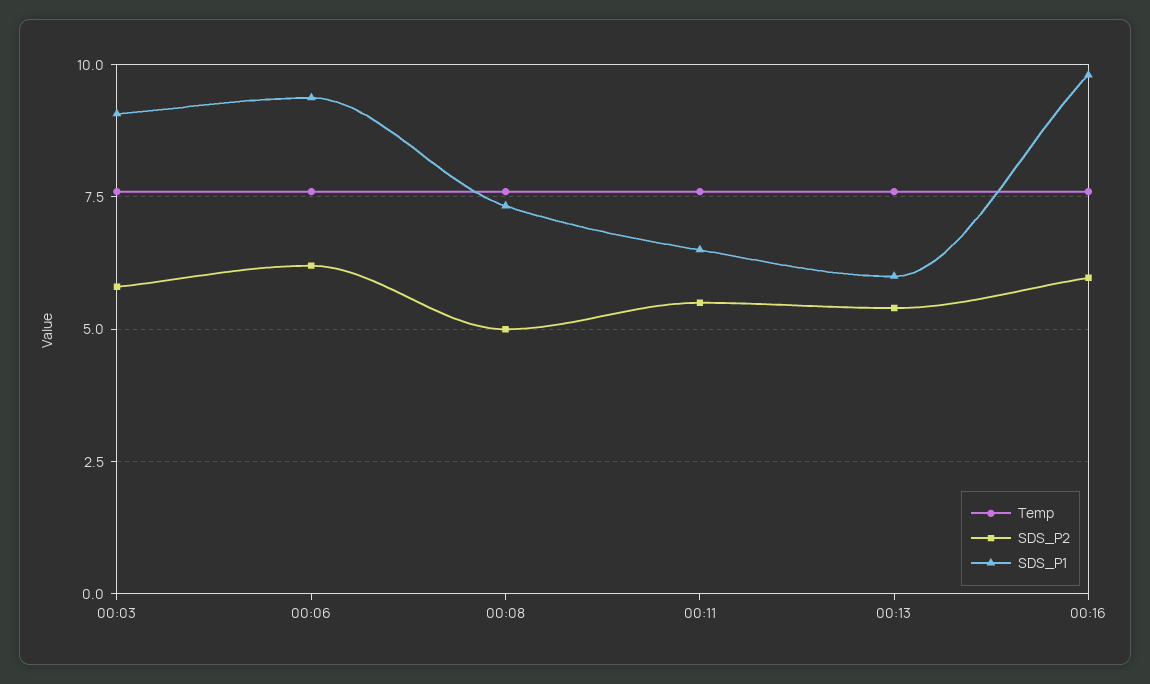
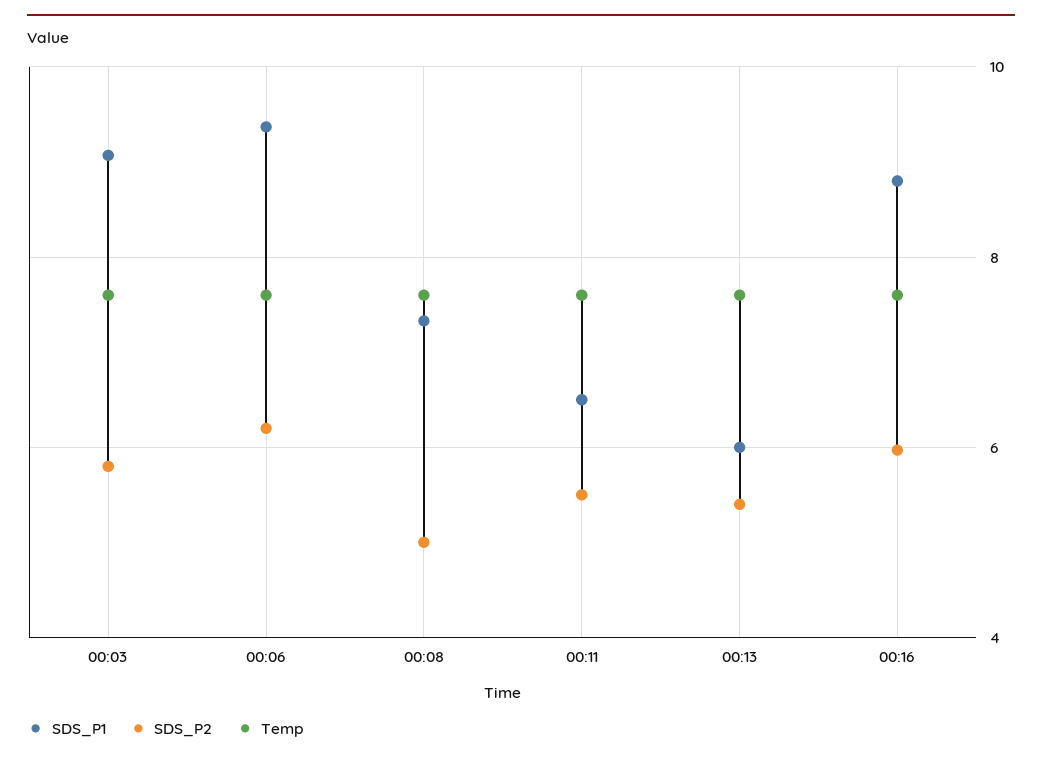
  {
    "Temp": {
      "00:03": 7.6,
      "00:06": 7.6,
      "00:08": 7.6,
      "00:11": 7.6,
      "00:13": 7.6,
      "00:16": 7.6
    },
    "SDS_P2": {
      "00:03": 5.8,
      "00:06": 6.2,
      "00:08": 5,
      "00:11": 5.6,
      "00:13": 5.4,
      "00:16": 6
    },
    "SDS_P1": {
      "00:03": 9,
      "00:06": 9.4,
      "00:08": 7.4,
      "00:11": 6.6,
      "00:13": 6,
-     "00:16": 9.75
+     "00:16": 8.8
    }
  }

